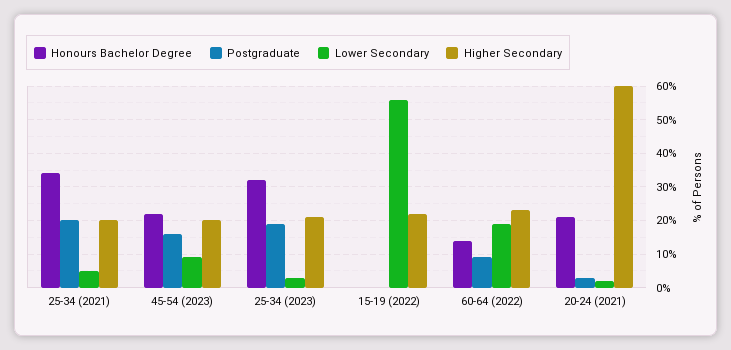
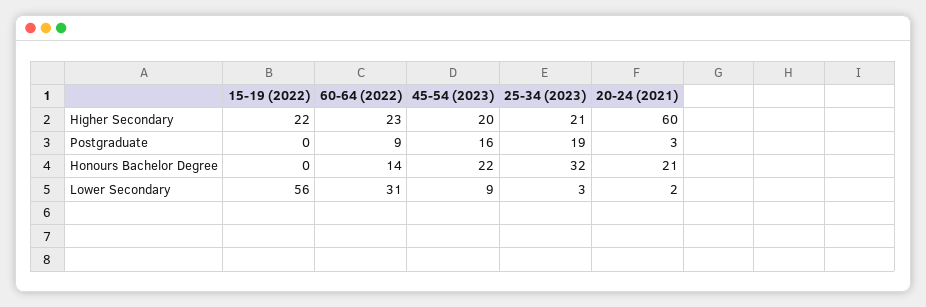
  {
    "Honours Bachelor Degree": {
-     "25-34 (2021)": 35,
      "45-54 (2023)": 22,
      "25-34 (2023)": 32,
      "15-19 (2022)": 0,
      "60-64 (2022)": 14,
      "20-24 (2021)": 21
    },
    "Postgraduate": {
-     "25-34 (2021)": 20,
      "45-54 (2023)": 16,
      "25-34 (2023)": 19,
      "15-19 (2022)": 0,
      "60-64 (2022)": 9,
      "20-24 (2021)": 3
    },
    "Lower Secondary": {
-     "25-34 (2021)": 5,
      "45-54 (2023)": 9,
      "25-34 (2023)": 3,
      "15-19 (2022)": 56,
-     "60-64 (2022)": 20,
+     "60-64 (2022)": 31,
      "20-24 (2021)": 2
    },
    "Higher Secondary": {
-     "25-34 (2021)": 20,
      "45-54 (2023)": 20,
      "25-34 (2023)": 21,
      "15-19 (2022)": 22,
      "60-64 (2022)": 23,
      "20-24 (2021)": 60
    }
  }

